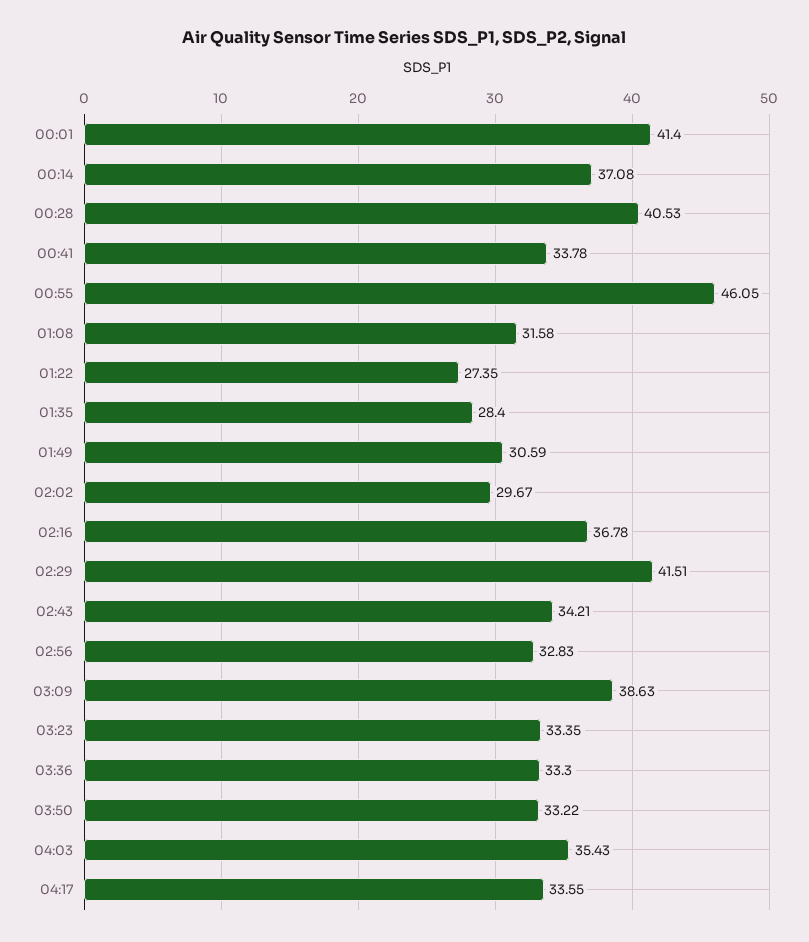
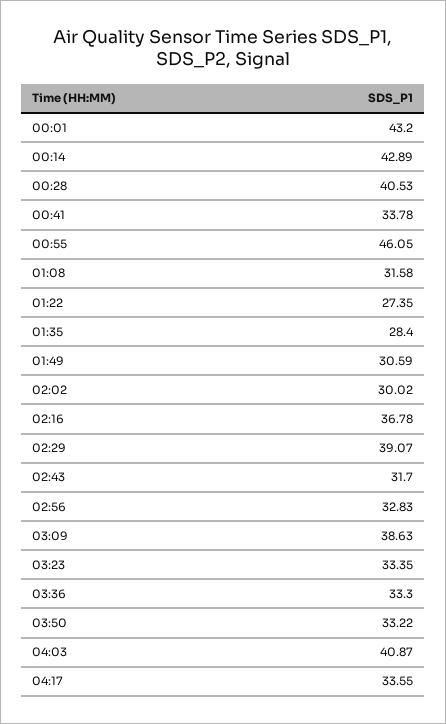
  {
-   "00:01": 41.4,
+   "00:01": 43.2,
-   "00:14": 37.08,
+   "00:14": 42.89,
    "00:28": 40.53,
    "00:41": 33.78,
    "00:55": 46.05,
    "01:08": 31.58,
    "01:22": 27.35,
    "01:35": 28.4,
    "01:49": 30.59,
-   "02:02": 29.67,
+   "02:02": 30.02,
    "02:16": 36.78,
-   "02:29": 41.51,
+   "02:29": 39.07,
-   "02:43": 34.21,
+   "02:43": 31.7,
    "02:56": 32.83,
    "03:09": 38.63,
    "03:23": 33.35,
    "03:36": 33.3,
    "03:50": 33.22,
-   "04:03": 35.43,
+   "04:03": 40.87,
    "04:17": 33.55
  }

